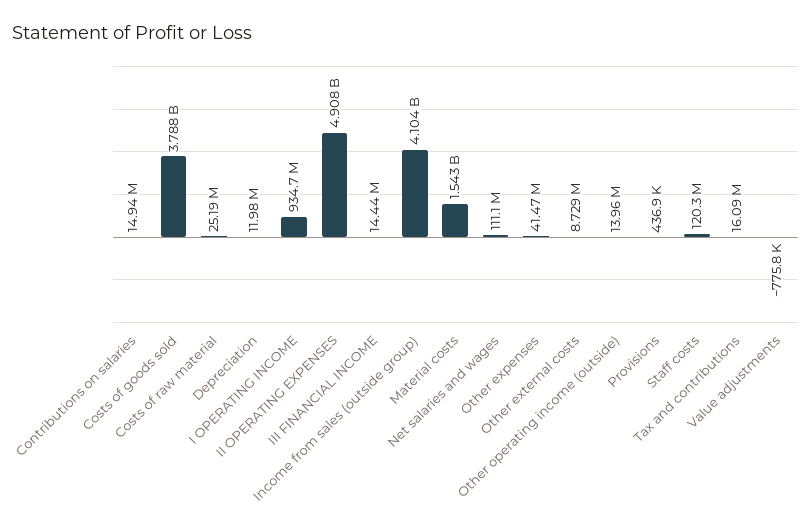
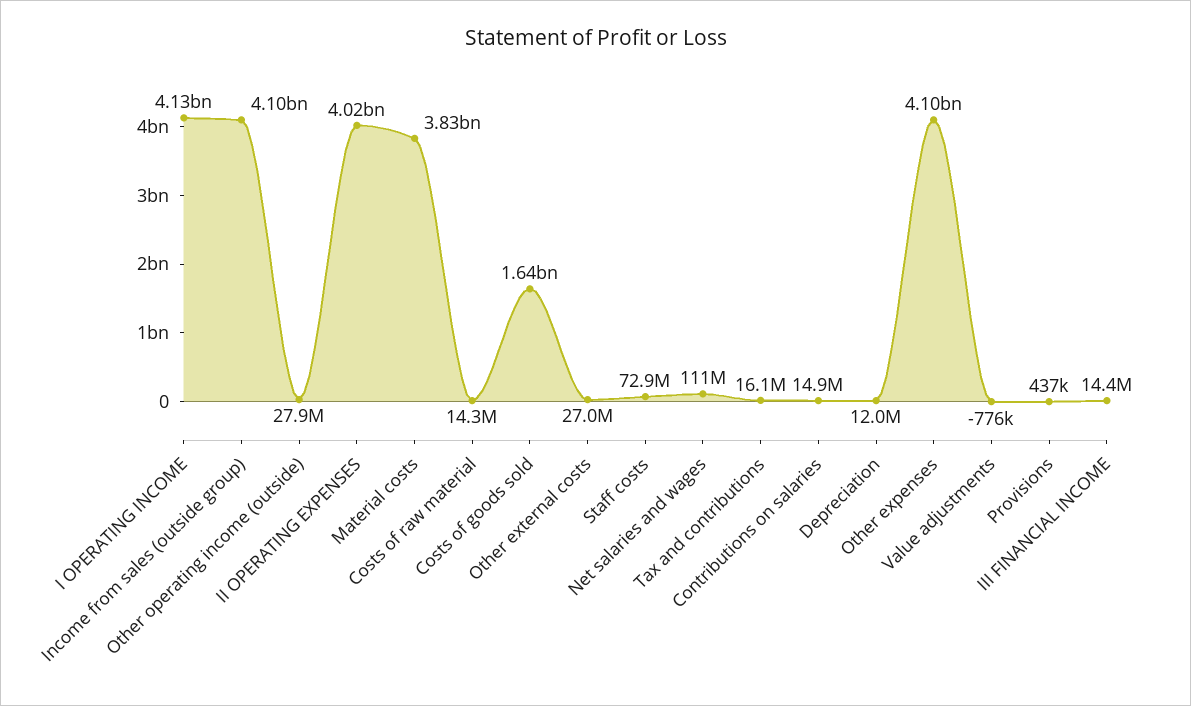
  {
    "Contributions on salaries": 14940000,
-   "Costs of goods sold": 3788000000,
+   "Costs of goods sold": 1640000000,
-   "Costs of raw material": 25190000,
+   "Costs of raw material": 14300000,
    "Depreciation": 11980000,
-   "I OPERATING INCOME": 934700000,
+   "I OPERATING INCOME": 4130000000,
-   "II OPERATING EXPENSES": 4908000000,
+   "II OPERATING EXPENSES": 4020000000,
    "III FINANCIAL INCOME": 14440000,
    "Income from sales (outside group)": 4104000000,
-   "Material costs": 1543000000,
+   "Material costs": 3830000000,
    "Net salaries and wages": 111100000,
-   "Other expenses": 41470000,
+   "Other expenses": 4100000000,
-   "Other external costs": 8729000,
+   "Other external costs": 27000000,
-   "Other operating income (outside)": 13960000,
+   "Other operating income (outside)": 27900000,
    "Provisions": 436900,
-   "Staff costs": 120300000,
+   "Staff costs": 72900000,
    "Tax and contributions": 16090000,
    "Value adjustments": -775800
  }

